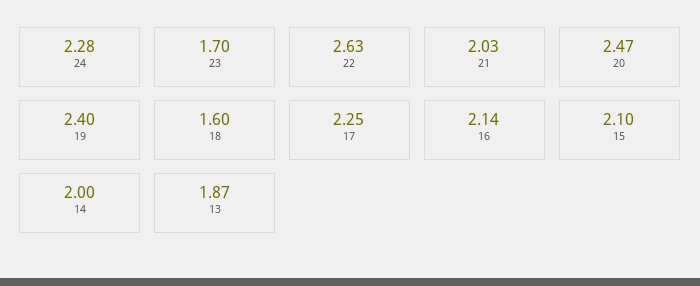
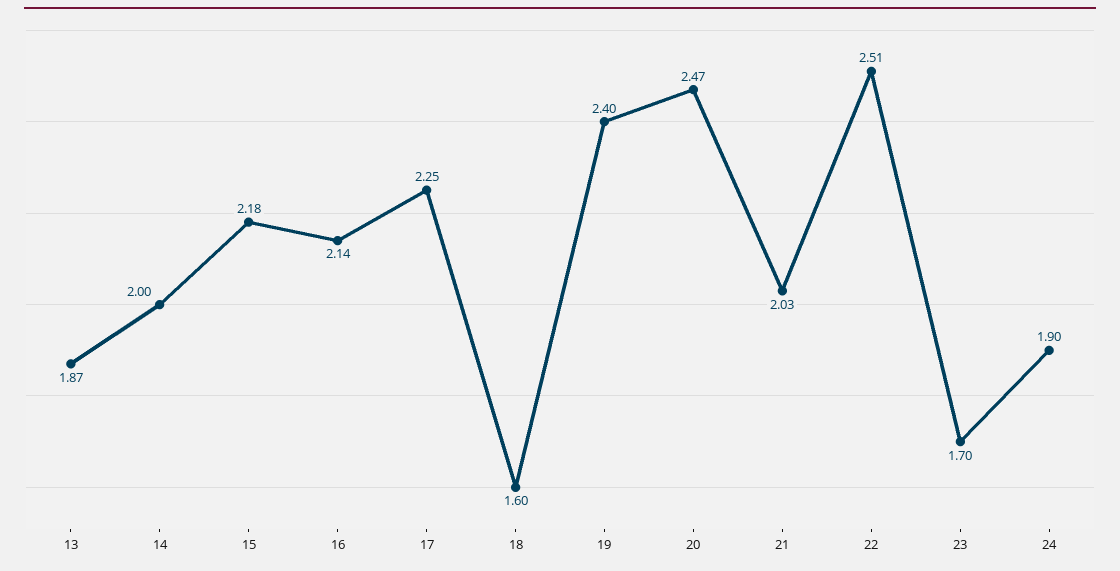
  {
-   "24": 2.28,
+   "24": 1.9,
    "23": 1.7,
-   "22": 2.63,
+   "22": 2.51,
    "21": 2.03,
    "20": 2.47,
    "19": 2.4,
    "18": 1.6,
    "17": 2.25,
    "16": 2.14,
-   "15": 2.1,
+   "15": 2.18,
    "14": 2,
    "13": 1.87
  }

